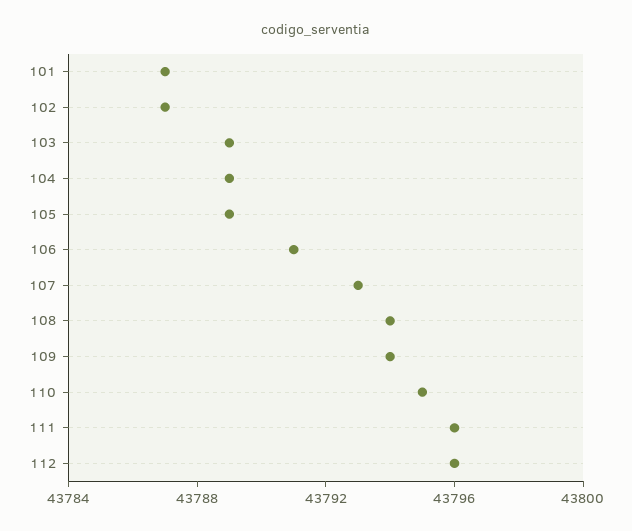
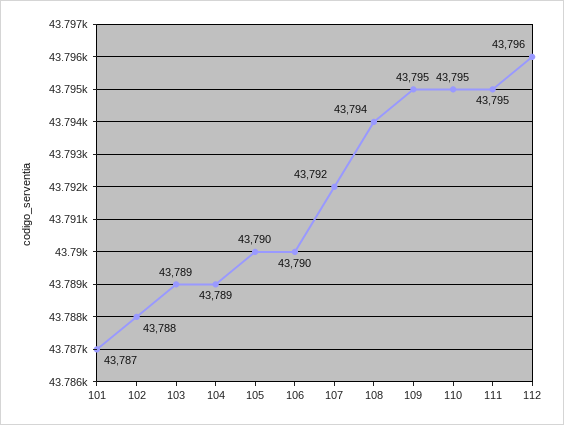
  {
    "101": 43787,
-   "102": 43787,
+   "102": 43788,
    "103": 43789,
    "104": 43789,
-   "105": 43789,
+   "105": 43790,
-   "106": 43791,
+   "106": 43790,
-   "107": 43793,
+   "107": 43792,
    "108": 43794,
-   "109": 43794,
+   "109": 43795,
    "110": 43795,
-   "111": 43796,
+   "111": 43795,
    "112": 43796
  }

